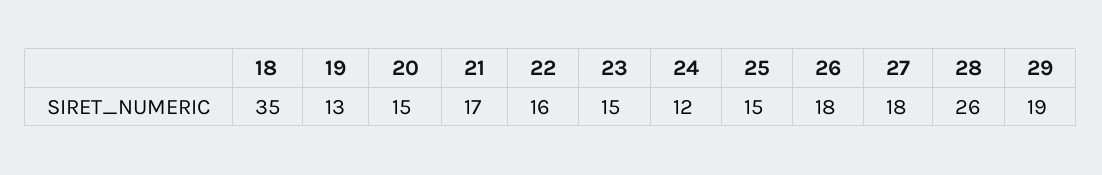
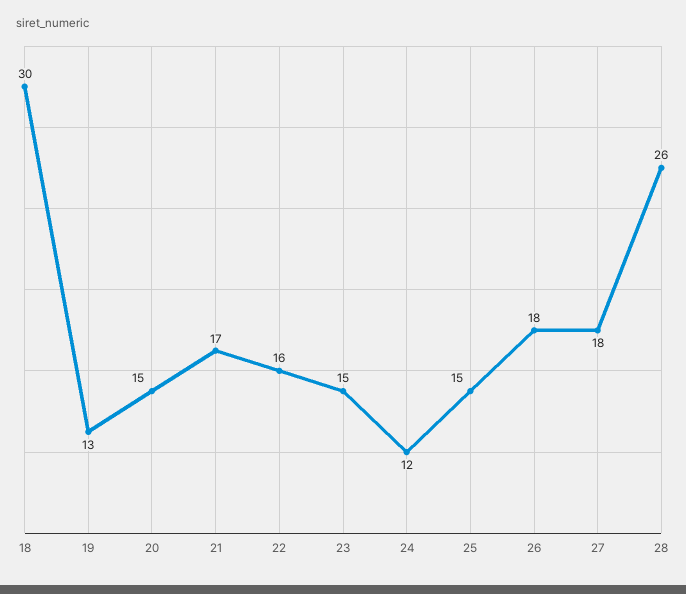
  {
-   "18": 35,
+   "18": 30,
    "19": 13,
    "20": 15,
    "21": 17,
    "22": 16,
    "23": 15,
    "24": 12,
    "25": 15,
    "26": 18,
    "27": 18,
-   "28": 26,
+   "28": 26
-   "29": 19
  }

